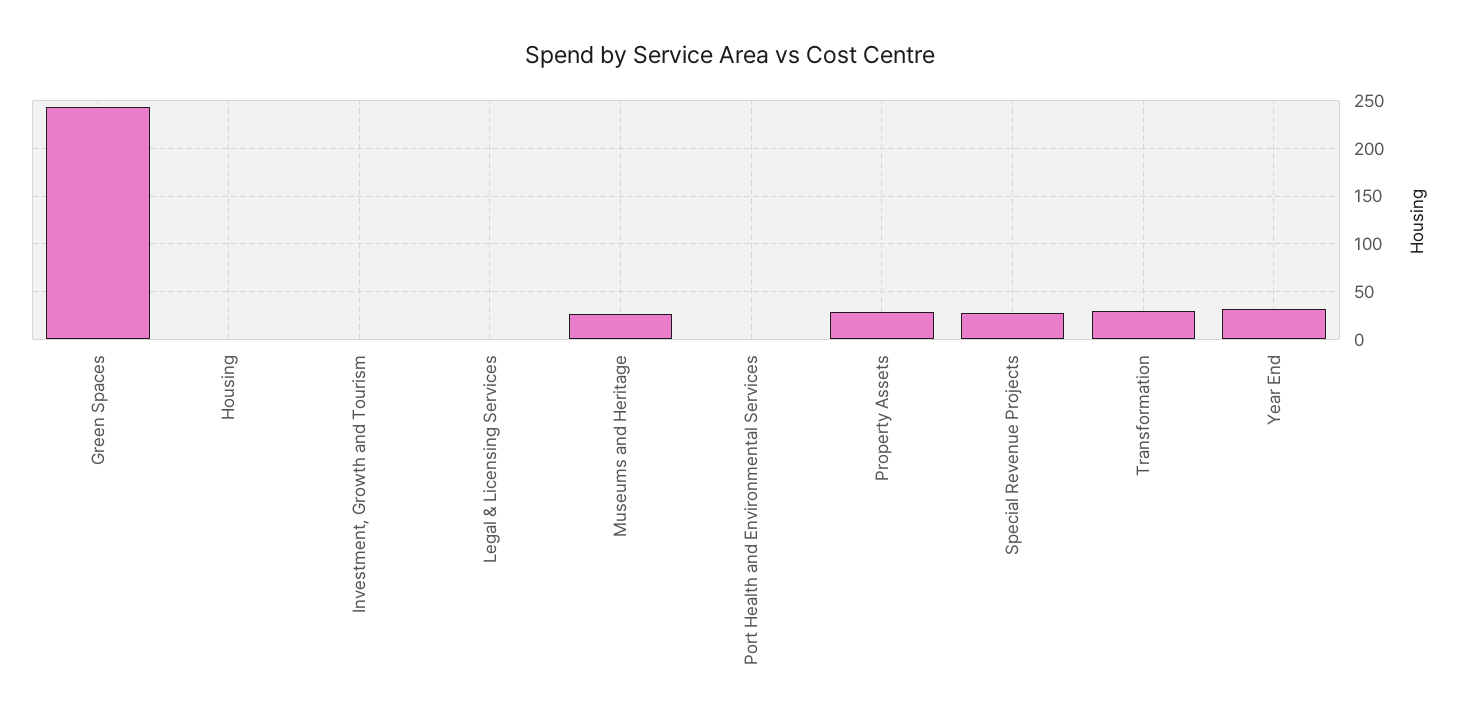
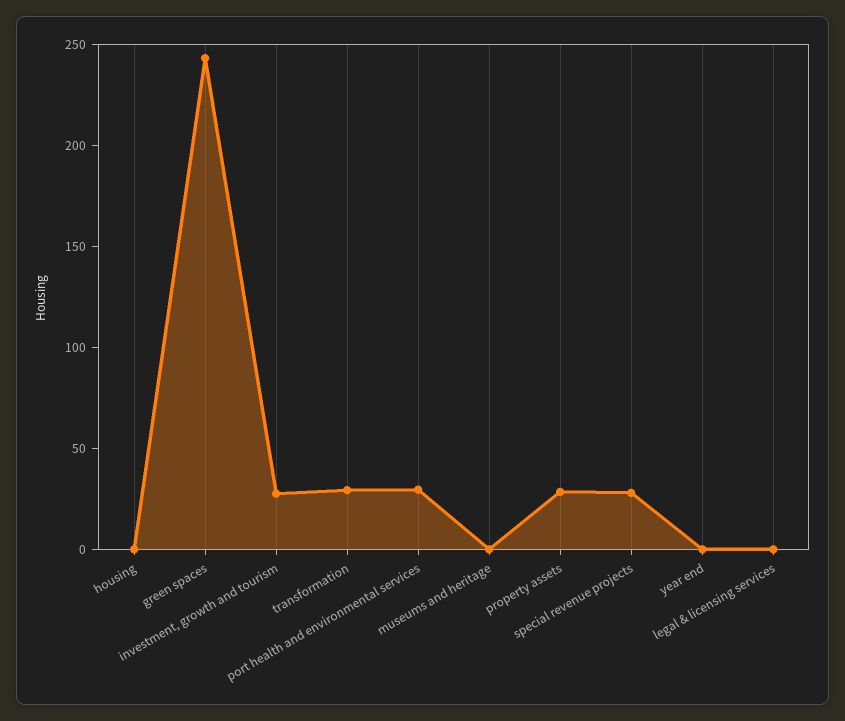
  {
    "Green Spaces": 240,
    "Housing": 0,
-   "Investment, Growth and Tourism": 0,
+   "Investment, Growth and Tourism": 30,
    "Legal & Licensing Services": 0,
-   "Museums and Heritage": 30,
+   "Museums and Heritage": 0,
-   "Port Health and Environmental Services": 0,
+   "Port Health and Environmental Services": 30,
    "Property Assets": 30,
    "Special Revenue Projects": 30,
    "Transformation": 30,
-   "Year End": 30
+   "Year End": 0
  }

